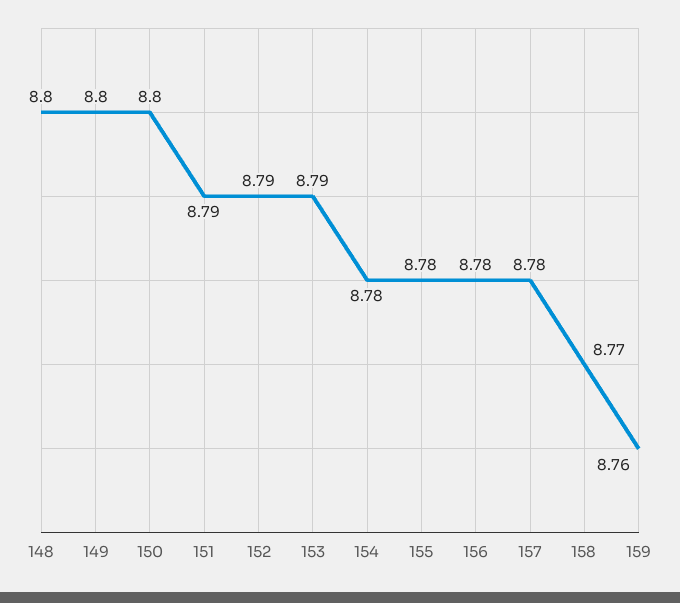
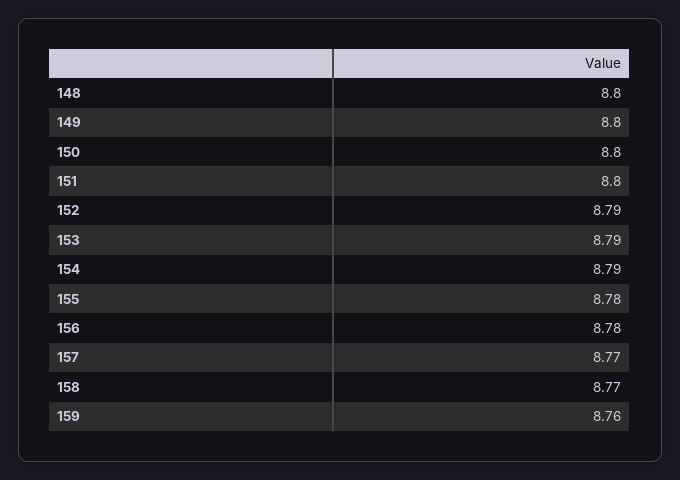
  {
    "148": 8.8,
    "149": 8.8,
    "150": 8.8,
-   "151": 8.79,
+   "151": 8.8,
    "152": 8.79,
    "153": 8.79,
-   "154": 8.78,
+   "154": 8.79,
    "155": 8.78,
    "156": 8.78,
-   "157": 8.78,
+   "157": 8.77,
    "158": 8.77,
    "159": 8.76
  }

